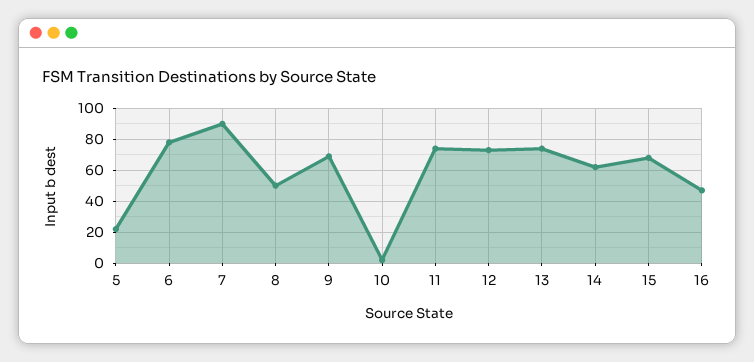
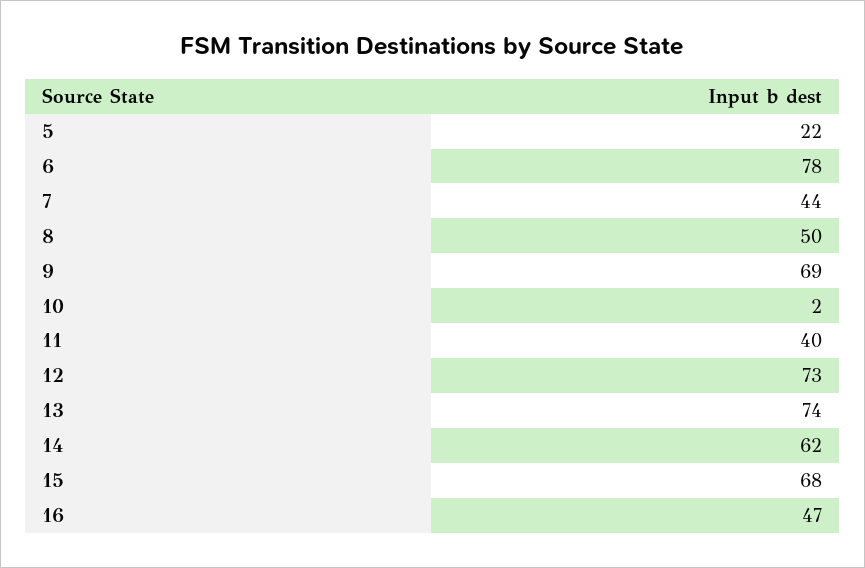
  {
    "5": 22,
    "6": 78,
-   "7": 90,
+   "7": 44,
    "8": 50,
    "9": 69,
    "10": 2,
-   "11": 75,
+   "11": 40,
    "12": 73,
    "13": 74,
    "14": 62,
    "15": 68,
    "16": 47
  }

